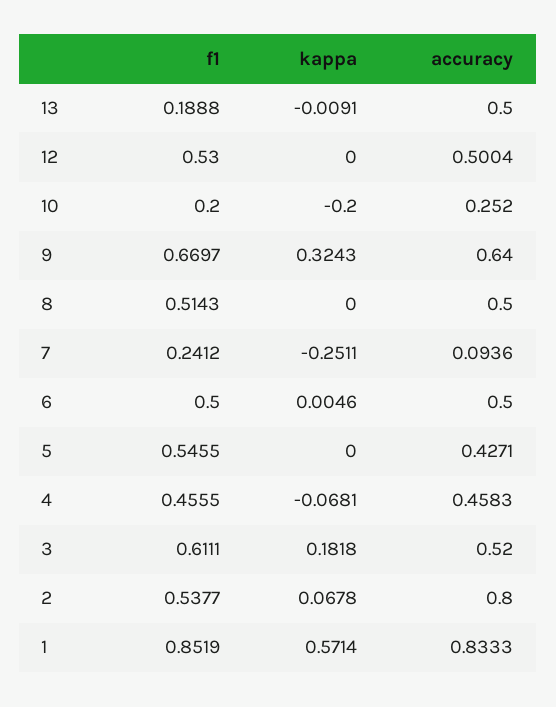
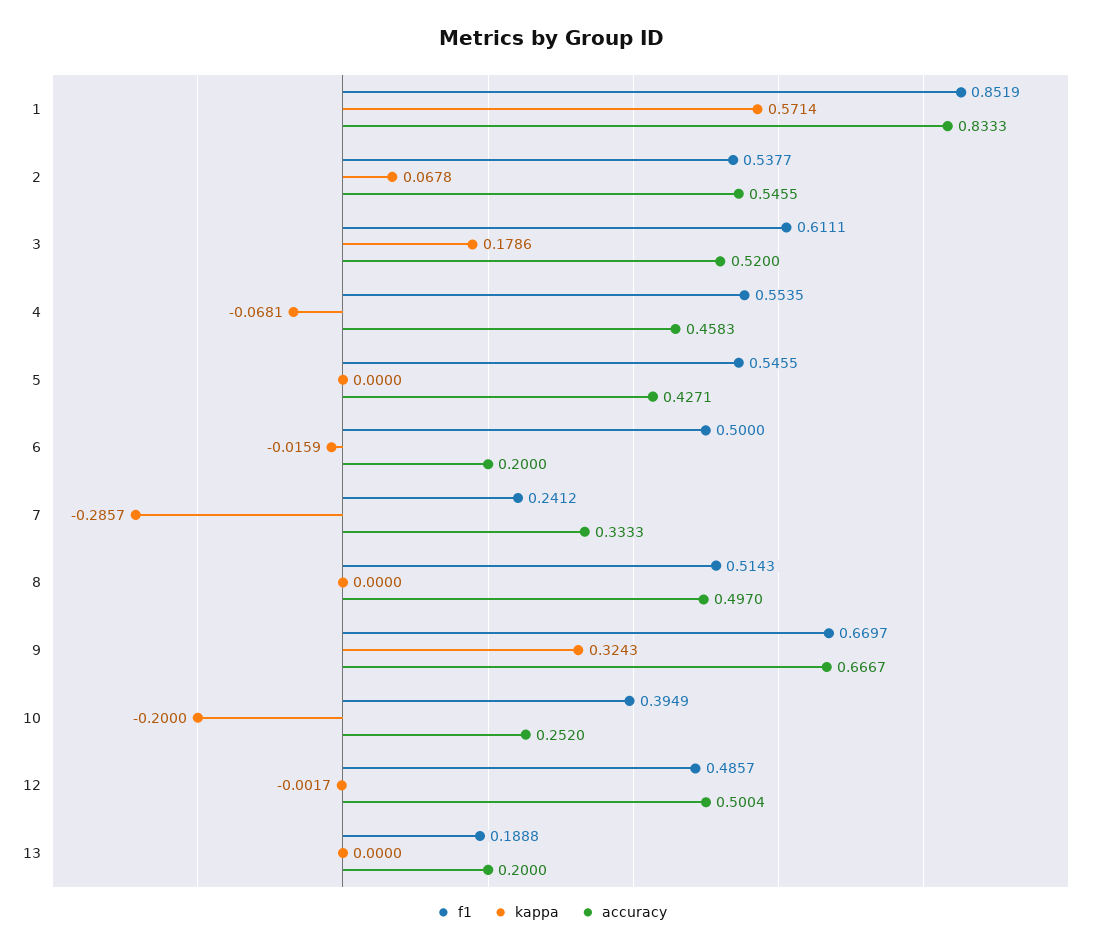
  {
    "f1": {
      "13": 0.1888,
-     "12": 0.53,
+     "12": 0.4857,
-     "10": 0.2,
+     "10": 0.3949,
      "9": 0.6697,
      "8": 0.5143,
      "7": 0.2412,
      "6": 0.5,
      "5": 0.5455,
-     "4": 0.4555,
+     "4": 0.5535,
      "3": 0.6111,
      "2": 0.5377,
      "1": 0.8519
    },
    "kappa": {
-     "13": -0.0091,
+     "13": 0,
-     "12": 0,
+     "12": -0.0017,
      "10": -0.2,
      "9": 0.3243,
      "8": 0,
-     "7": -0.2511,
+     "7": -0.2857,
-     "6": 0.0046,
+     "6": -0.0159,
      "5": 0,
      "4": -0.0681,
-     "3": 0.1818,
+     "3": 0.1786,
      "2": 0.0678,
      "1": 0.5714
    },
    "accuracy": {
-     "13": 0.5,
+     "13": 0.2,
      "12": 0.5004,
      "10": 0.252,
-     "9": 0.64,
+     "9": 0.6667,
-     "8": 0.5,
+     "8": 0.497,
-     "7": 0.0936,
+     "7": 0.3333,
-     "6": 0.5,
+     "6": 0.2,
      "5": 0.4271,
      "4": 0.4583,
      "3": 0.52,
-     "2": 0.8,
+     "2": 0.5455,
      "1": 0.8333
    }
  }

